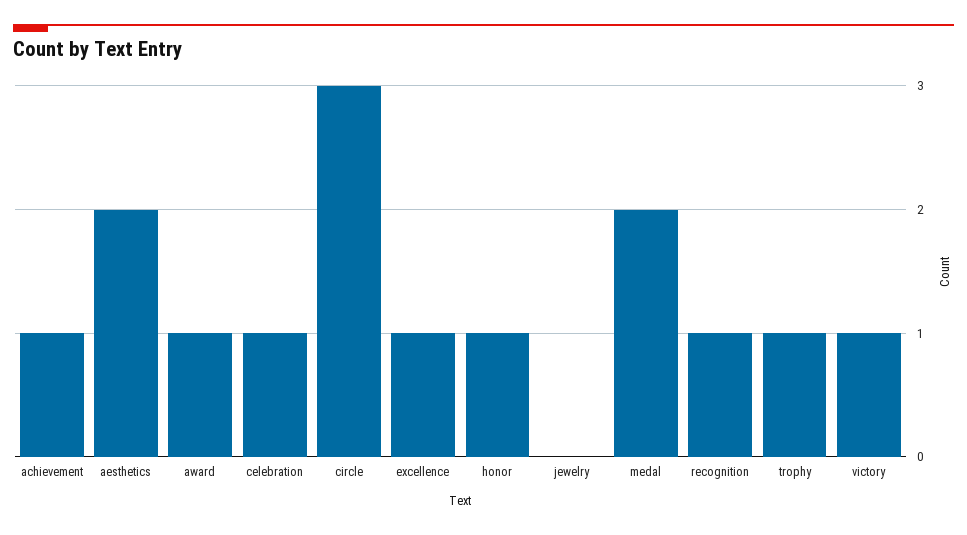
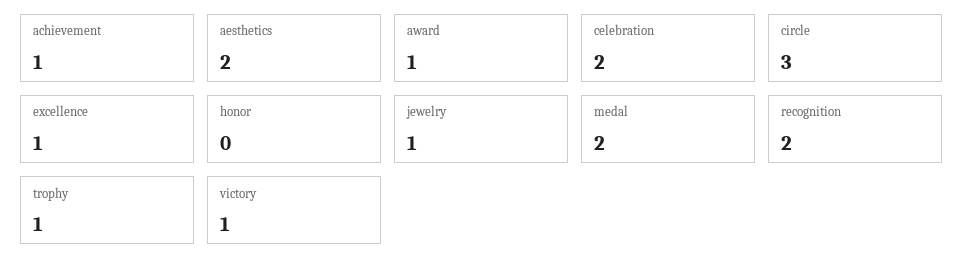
  {
    "achievement": 1,
    "aesthetics": 2,
    "award": 1,
-   "celebration": 1,
+   "celebration": 2,
    "circle": 3,
    "excellence": 1,
-   "honor": 1,
+   "honor": 0,
-   "jewelry": 0,
+   "jewelry": 1,
    "medal": 2,
-   "recognition": 1,
+   "recognition": 2,
    "trophy": 1,
    "victory": 1
  }

